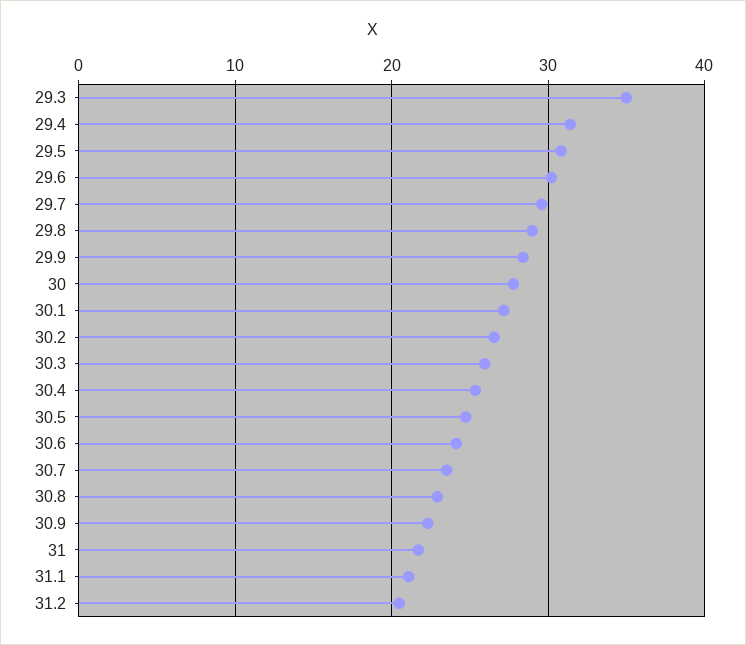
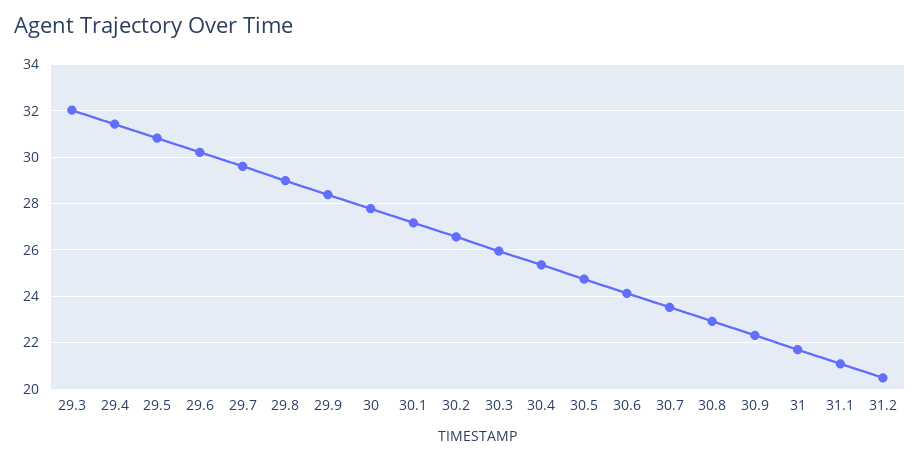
  {
-   "29.3": 35,
+   "29.3": 32,
    "29.4": 31.5,
    "29.5": 31,
    "29.6": 30,
    "29.7": 29.5,
    "29.8": 29,
    "29.9": 28.5,
    "30": 28,
    "30.1": 27,
    "30.2": 26.5,
    "30.3": 26,
    "30.4": 25.5,
    "30.5": 24.5,
    "30.6": 24,
    "30.7": 23.5,
    "30.8": 23,
    "30.9": 22.5,
    "31": 21.5,
    "31.1": 21,
    "31.2": 20.5
  }

